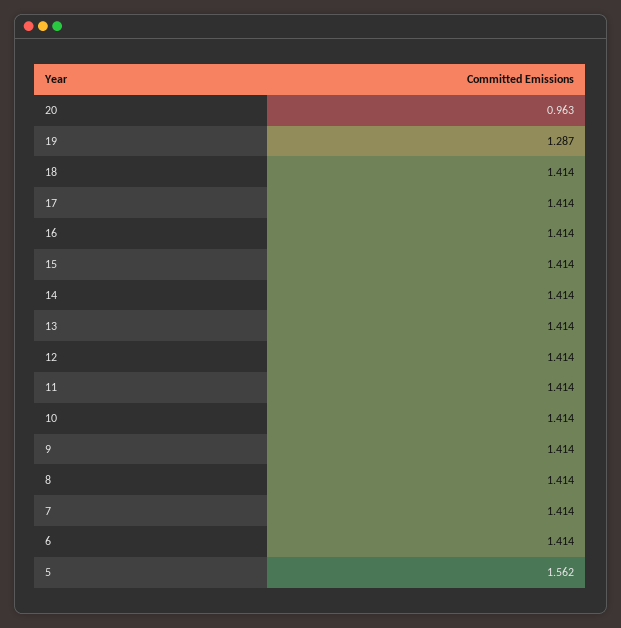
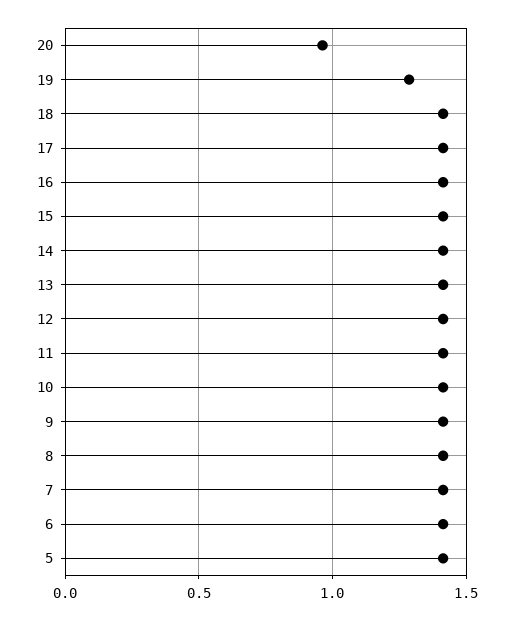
  {
    "20": 0.963,
    "19": 1.287,
    "18": 1.414,
    "17": 1.414,
    "16": 1.414,
    "15": 1.414,
    "14": 1.414,
    "13": 1.414,
    "12": 1.414,
    "11": 1.414,
    "10": 1.414,
    "9": 1.414,
    "8": 1.414,
    "7": 1.414,
    "6": 1.414,
-   "5": 1.562
+   "5": 1.4
  }

